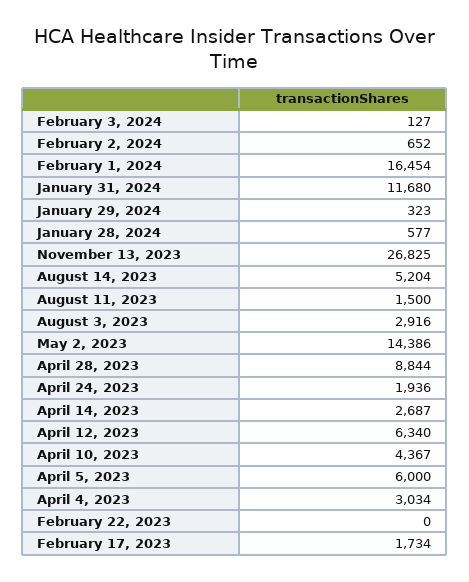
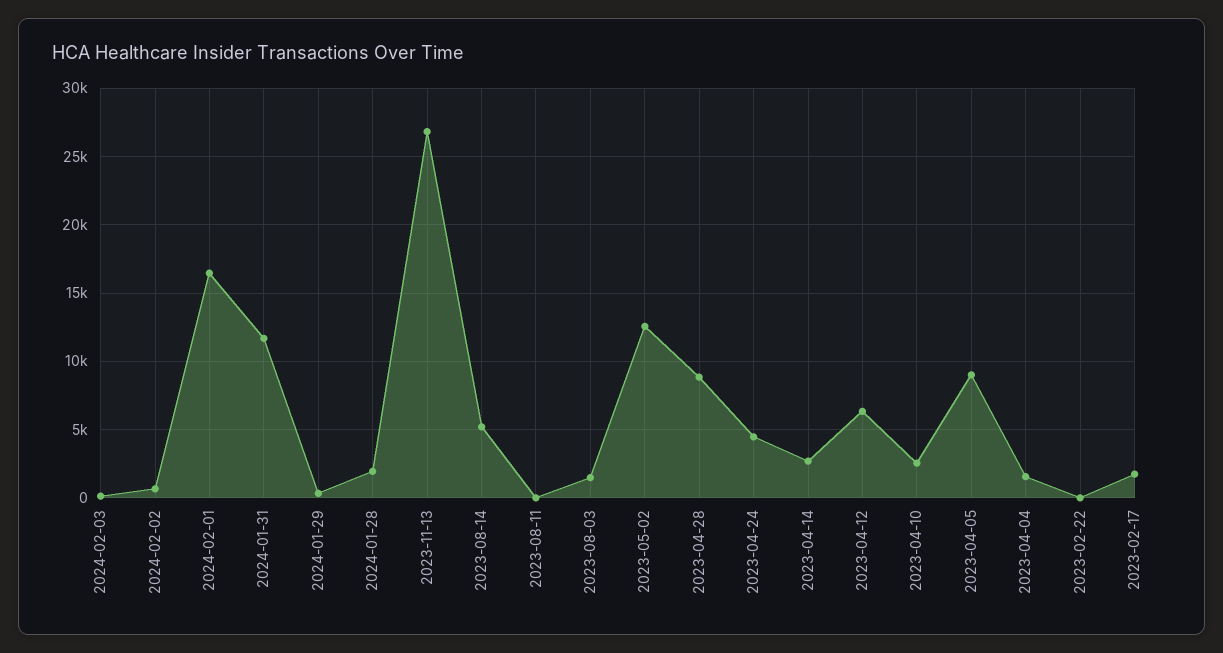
  {
    "February 3, 2024": 127,
    "February 2, 2024": 652,
    "February 1, 2024": 16454,
    "January 31, 2024": 11680,
    "January 29, 2024": 323,
-   "January 28, 2024": 577,
+   "January 28, 2024": 2000,
    "November 13, 2023": 26825,
    "August 14, 2023": 5204,
-   "August 11, 2023": 1500,
+   "August 11, 2023": 0,
-   "August 3, 2023": 2916,
+   "August 3, 2023": 1500,
-   "May 2, 2023": 14386,
+   "May 2, 2023": 12500,
    "April 28, 2023": 8844,
-   "April 24, 2023": 1936,
+   "April 24, 2023": 4500,
    "April 14, 2023": 2687,
    "April 12, 2023": 6340,
-   "April 10, 2023": 4367,
+   "April 10, 2023": 2500,
-   "April 5, 2023": 6000,
+   "April 5, 2023": 9000,
-   "April 4, 2023": 3034,
+   "April 4, 2023": 1500,
    "February 22, 2023": 0,
    "February 17, 2023": 1734
  }

